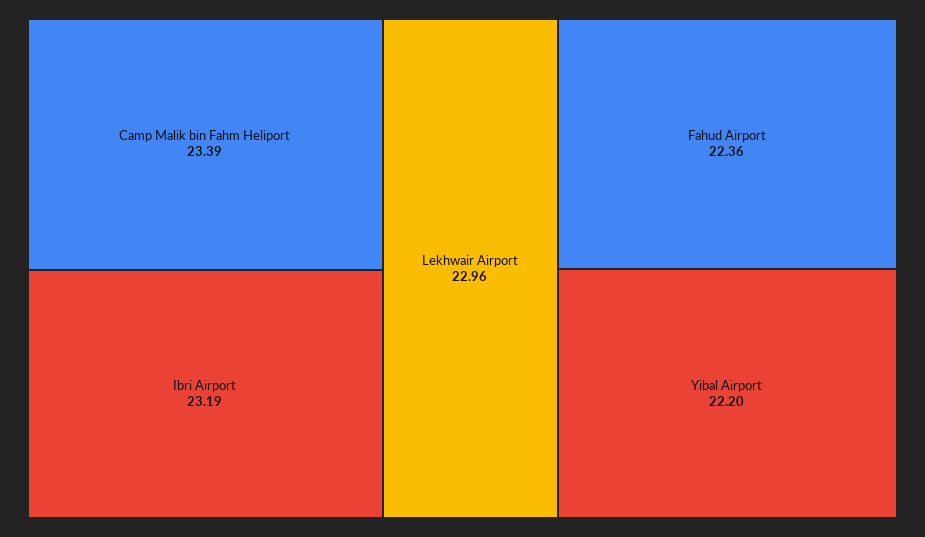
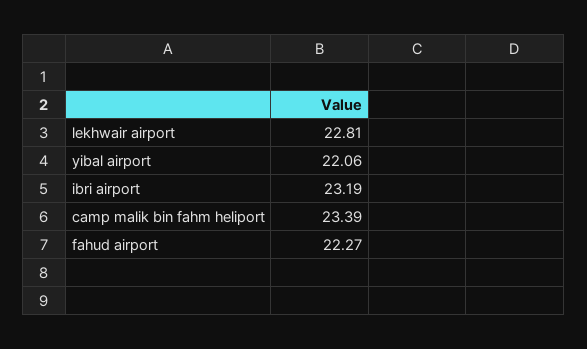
  {
    "Camp Malik bin Fahm Heliport": 23.39,
    "Ibri Airport": 23.19,
-   "Lekhwair Airport": 22.96,
+   "Lekhwair Airport": 22.81,
-   "Fahud Airport": 22.36,
+   "Fahud Airport": 22.27,
-   "Yibal Airport": 22.2
+   "Yibal Airport": 22.06
  }

